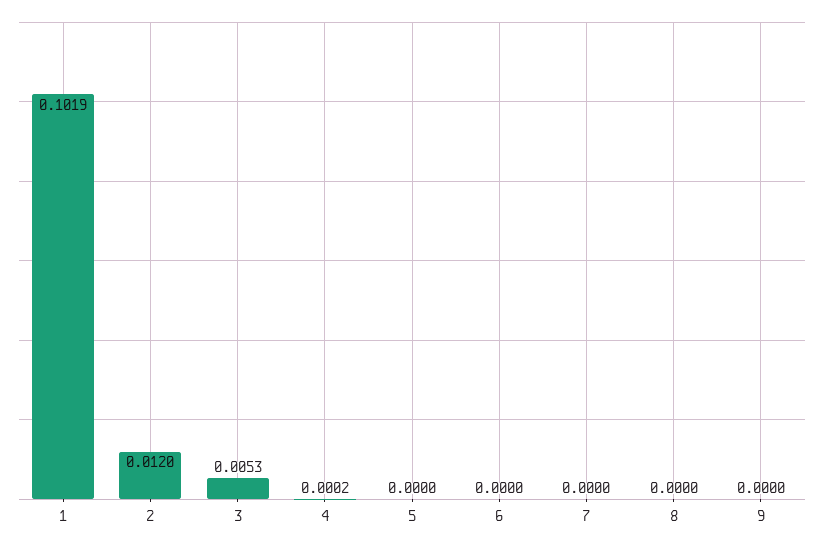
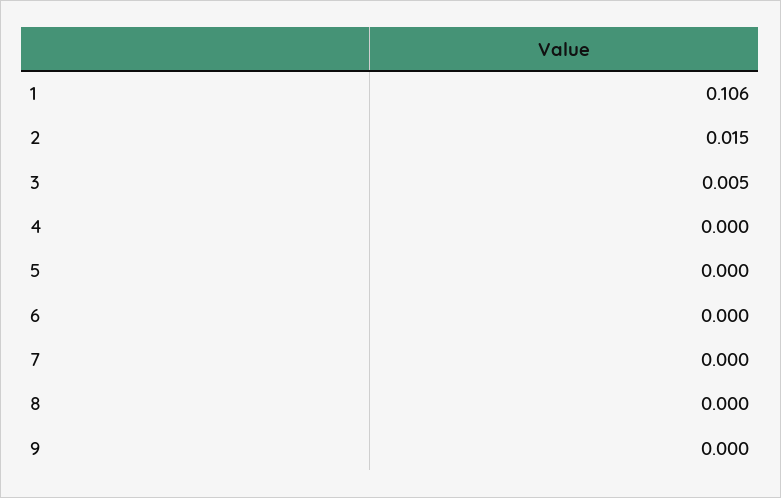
  {
-   "1": 0.1019,
+   "1": 0.106,
-   "2": 0.012,
+   "2": 0.015,
    "3": 0.0053,
    "4": 0.0002,
    "5": 0,
    "6": 0,
    "7": 0,
    "8": 0,
    "9": 0
  }

